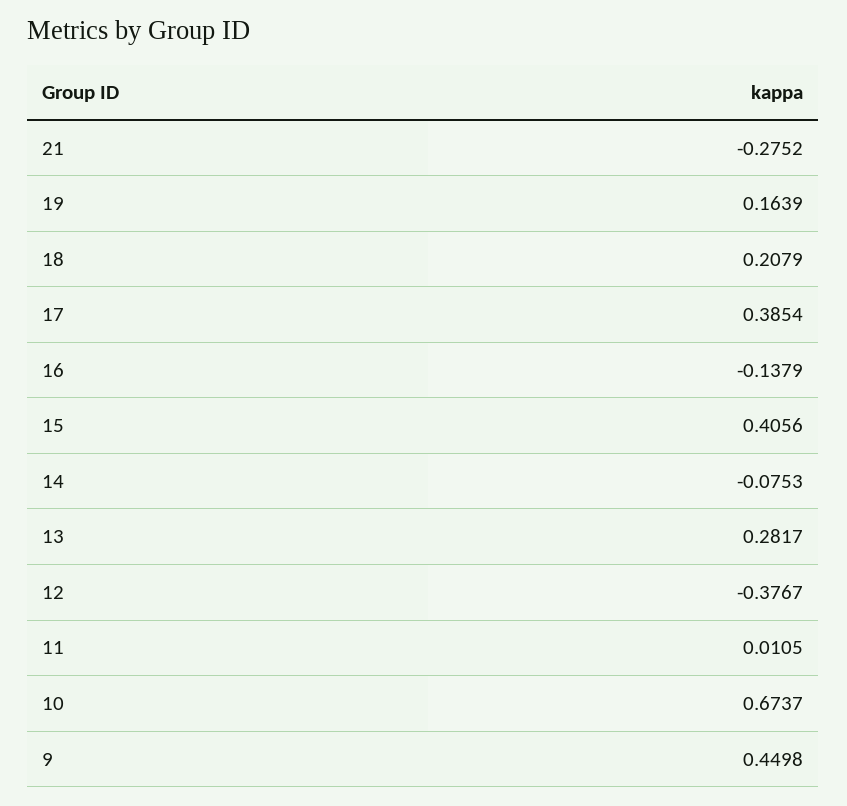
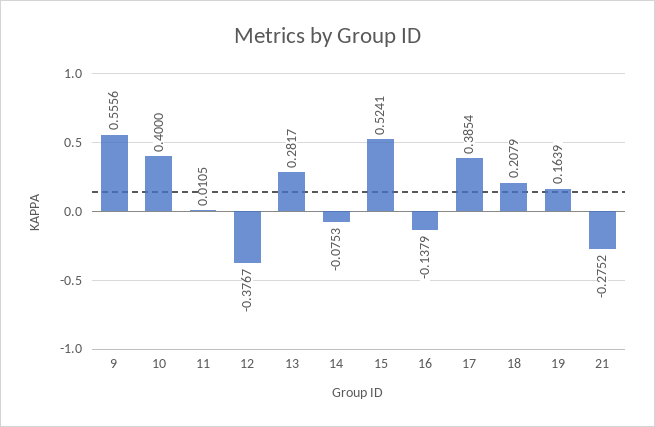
  {
    "21": -0.2752,
    "19": 0.1639,
    "18": 0.2079,
    "17": 0.3854,
    "16": -0.1379,
-   "15": 0.4056,
+   "15": 0.5241,
    "14": -0.0753,
    "13": 0.2817,
    "12": -0.3767,
    "11": 0.0105,
-   "10": 0.6737,
+   "10": 0.4,
-   "9": 0.4498
+   "9": 0.5556
  }

